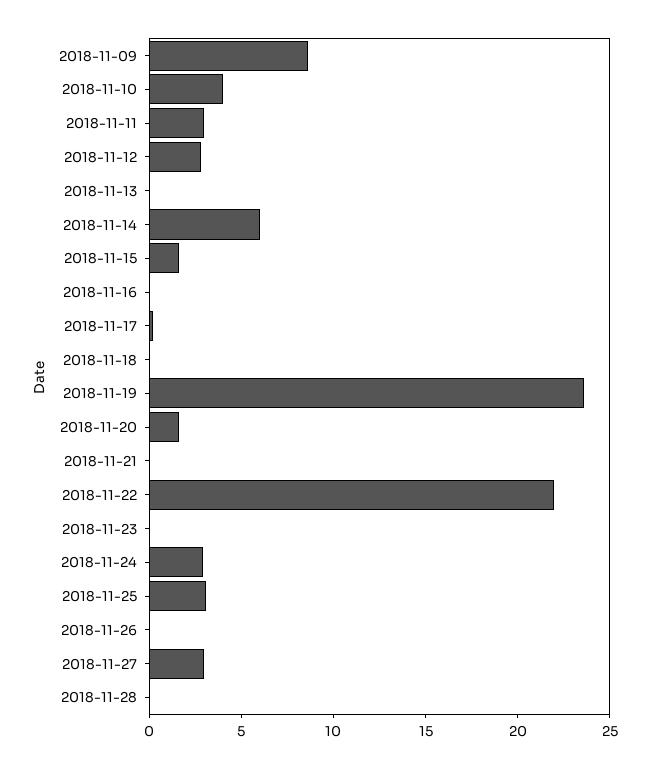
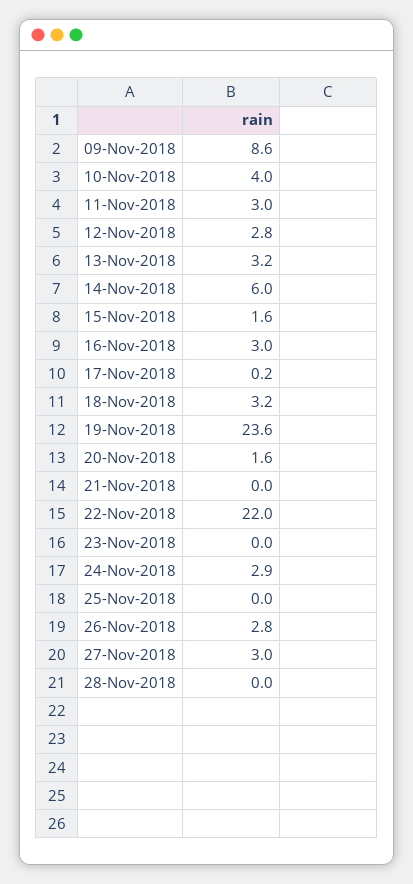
  {
    "2018-11-09": 8.6,
    "2018-11-10": 4,
    "2018-11-11": 3,
    "2018-11-12": 2.8,
-   "2018-11-13": 0,
+   "2018-11-13": 3.2,
    "2018-11-14": 6,
    "2018-11-15": 1.6,
-   "2018-11-16": 0,
+   "2018-11-16": 3,
    "2018-11-17": 0.2,
-   "2018-11-18": 0,
+   "2018-11-18": 3.2,
    "2018-11-19": 23.6,
    "2018-11-20": 1.6,
    "2018-11-21": 0,
    "2018-11-22": 22,
    "2018-11-23": 0,
    "2018-11-24": 2.9,
-   "2018-11-25": 3,
+   "2018-11-25": 0,
-   "2018-11-26": 0,
+   "2018-11-26": 2.8,
    "2018-11-27": 3,
    "2018-11-28": 0
  }

